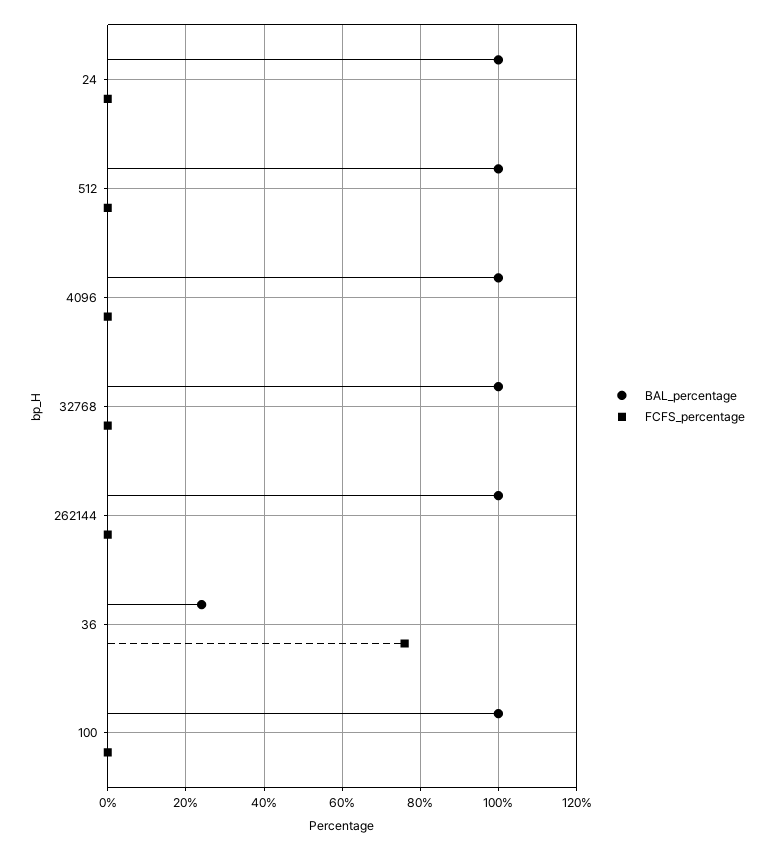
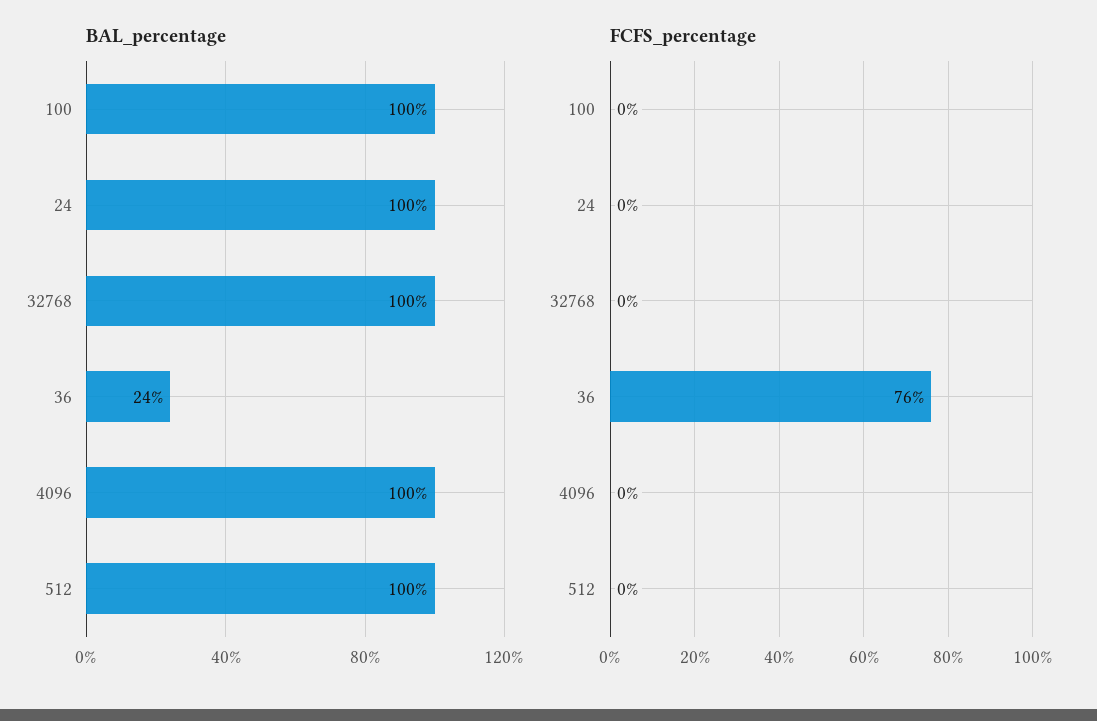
  {
    "BAL_percentage": {
      "24": 100,
      "512": 100,
      "4096": 100,
      "32768": 100,
-     "262144": 100,
      "36": 24,
      "100": 100
    },
    "FCFS_percentage": {
      "24": 0,
      "512": 0,
      "4096": 0,
      "32768": 0,
-     "262144": 0,
      "36": 76,
      "100": 0
    }
  }

